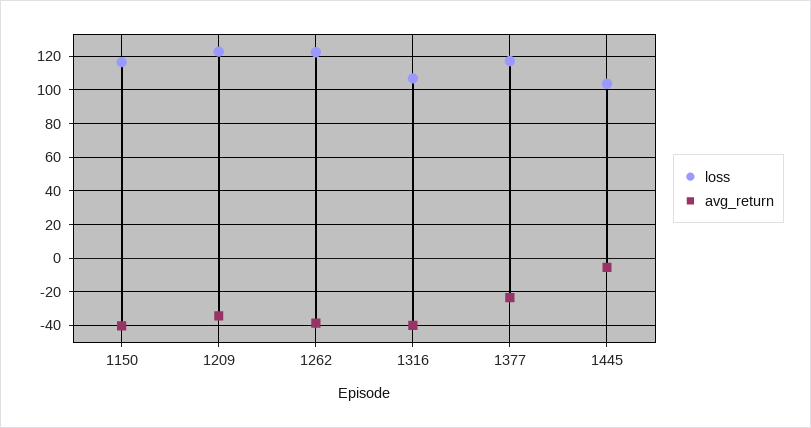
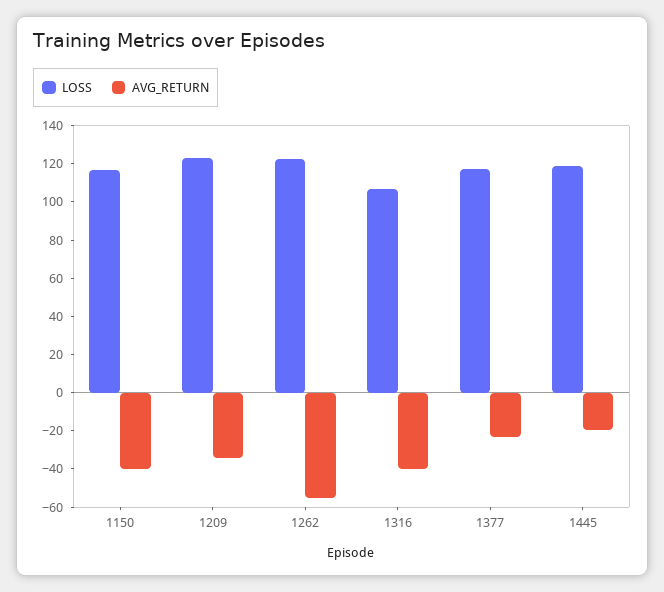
  {
    "loss": {
      "1150": 115,
      "1209": 125,
      "1262": 120,
      "1316": 105,
      "1377": 115,
-     "1445": 105
+     "1445": 120
    },
    "avg_return": {
      "1150": -40,
      "1209": -35,
-     "1262": -40,
+     "1262": -55,
      "1316": -40,
      "1377": -25,
-     "1445": -5
+     "1445": -20
    }
  }

